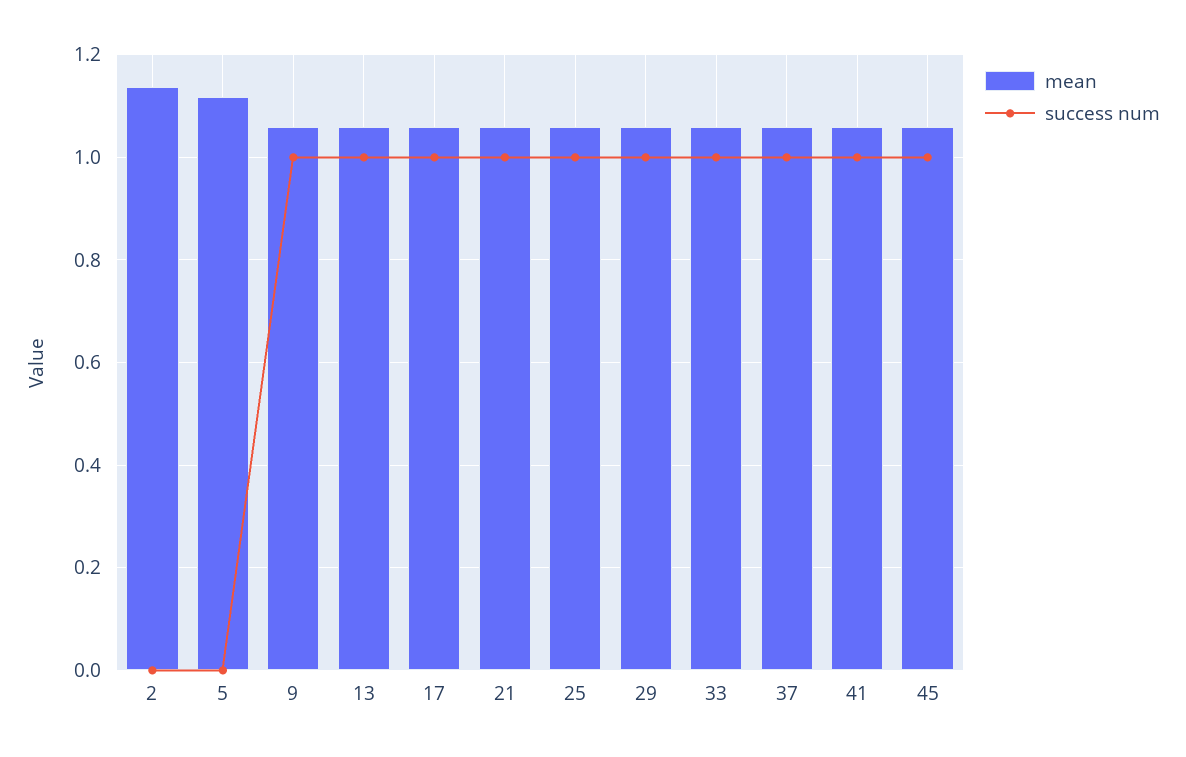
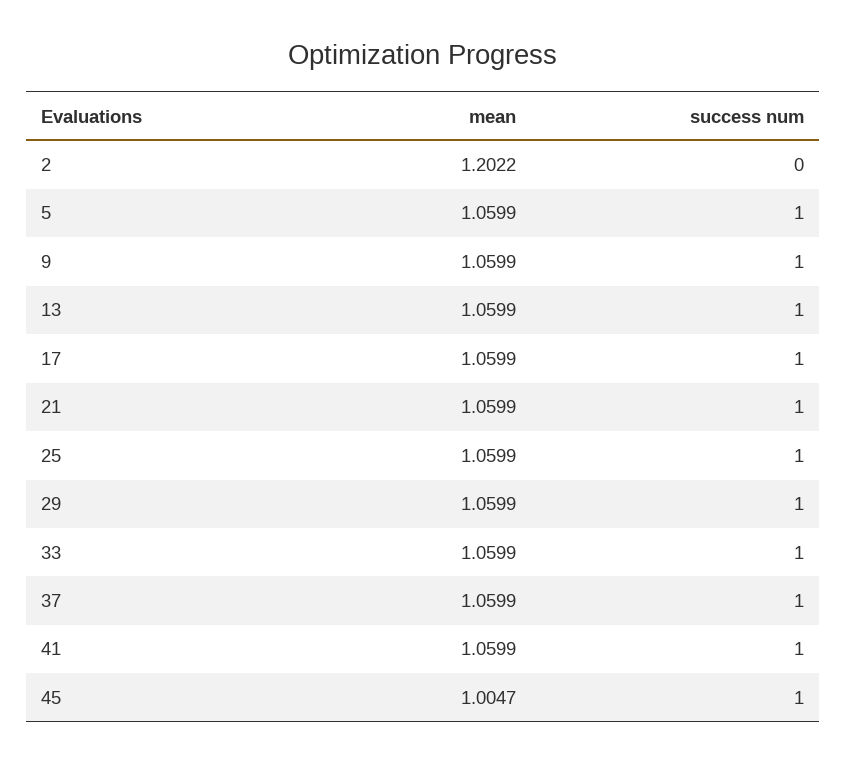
  {
    "mean": {
-     "2": 1.14,
+     "2": 1.2022,
-     "5": 1.12,
+     "5": 1.0599,
      "9": 1.0599,
      "13": 1.0599,
      "17": 1.0599,
      "21": 1.0599,
      "25": 1.0599,
      "29": 1.0599,
      "33": 1.0599,
      "37": 1.0599,
      "41": 1.0599,
-     "45": 1.06
+     "45": 1.0047
    },
    "success num": {
      "2": 0,
-     "5": 0,
+     "5": 1,
      "9": 1,
      "13": 1,
      "17": 1,
      "21": 1,
      "25": 1,
      "29": 1,
      "33": 1,
      "37": 1,
      "41": 1,
      "45": 1
    }
  }

